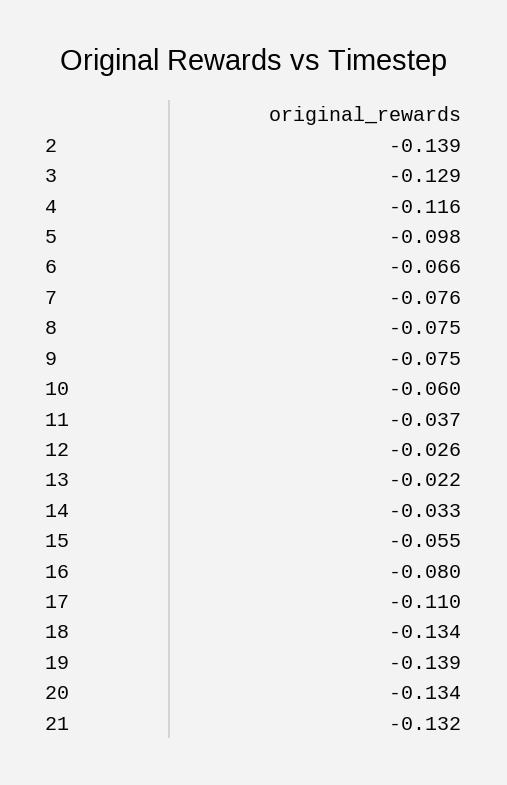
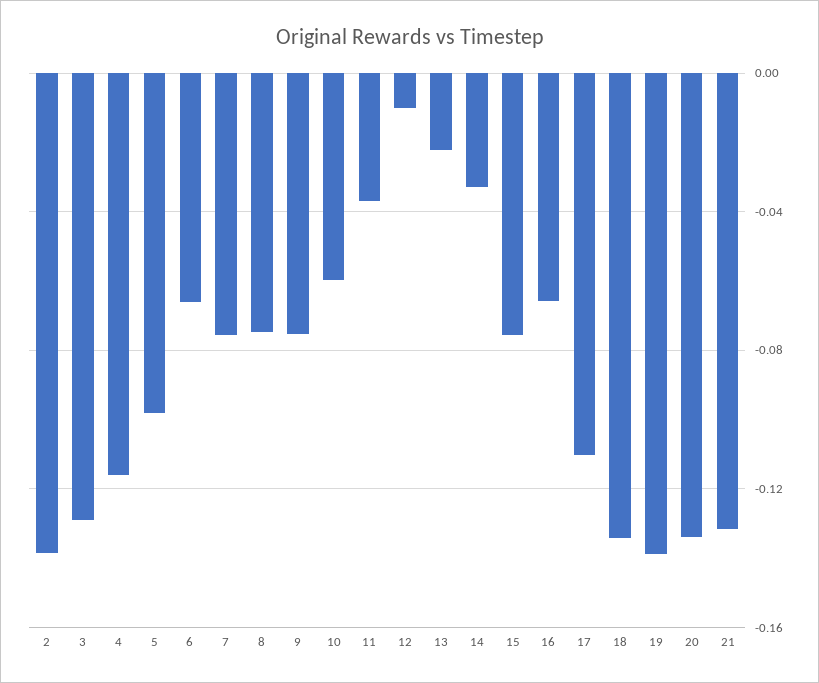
  {
    "2": -0.139,
    "3": -0.129,
    "4": -0.116,
    "5": -0.098,
    "6": -0.066,
    "7": -0.076,
    "8": -0.075,
    "9": -0.075,
    "10": -0.06,
    "11": -0.037,
-   "12": -0.026,
+   "12": -0.01,
    "13": -0.022,
    "14": -0.033,
-   "15": -0.055,
+   "15": -0.075,
-   "16": -0.08,
+   "16": -0.065,
    "17": -0.11,
    "18": -0.134,
    "19": -0.139,
    "20": -0.134,
    "21": -0.132
  }

